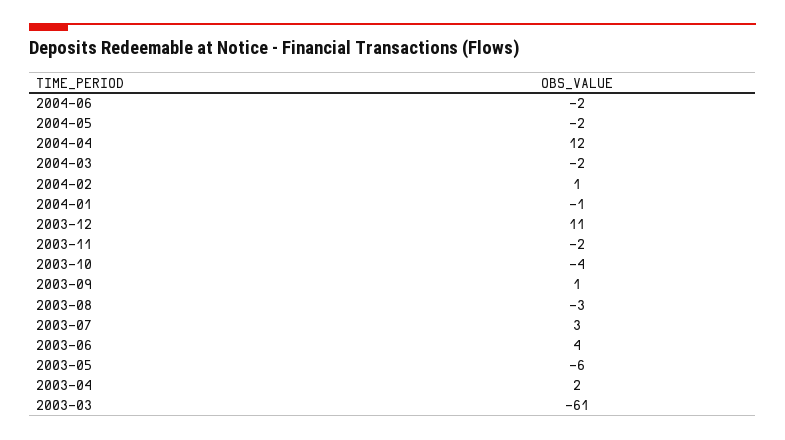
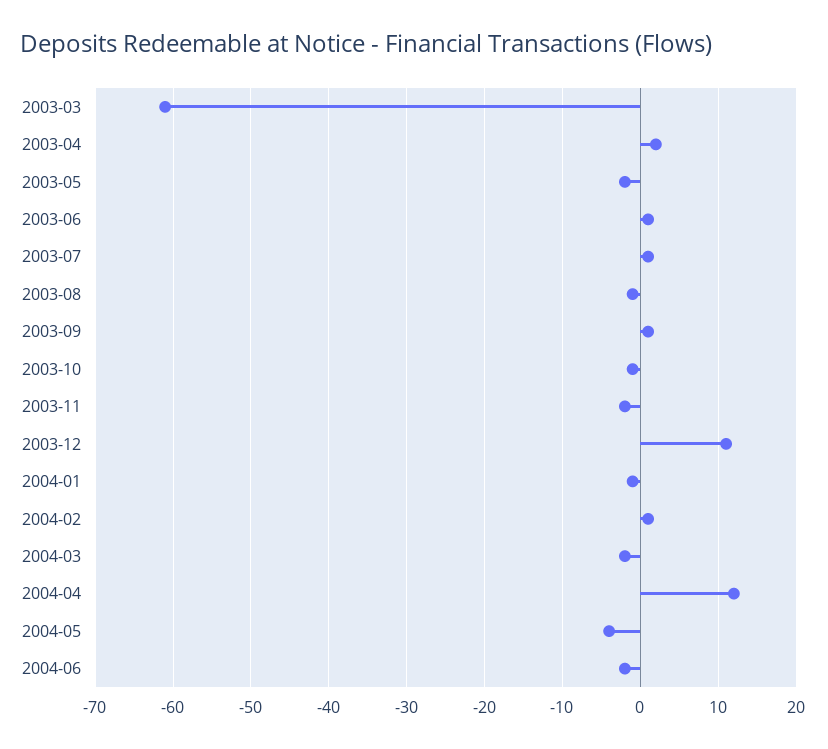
  {
    "2004-06": -2,
-   "2004-05": -2,
+   "2004-05": -4,
    "2004-04": 12,
    "2004-03": -2,
    "2004-02": 1,
    "2004-01": -1,
    "2003-12": 11,
    "2003-11": -2,
-   "2003-10": -4,
+   "2003-10": -1,
    "2003-09": 1,
-   "2003-08": -3,
+   "2003-08": -1,
-   "2003-07": 3,
+   "2003-07": 1,
-   "2003-06": 4,
+   "2003-06": 1,
-   "2003-05": -6,
+   "2003-05": -2,
    "2003-04": 2,
    "2003-03": -61
  }

